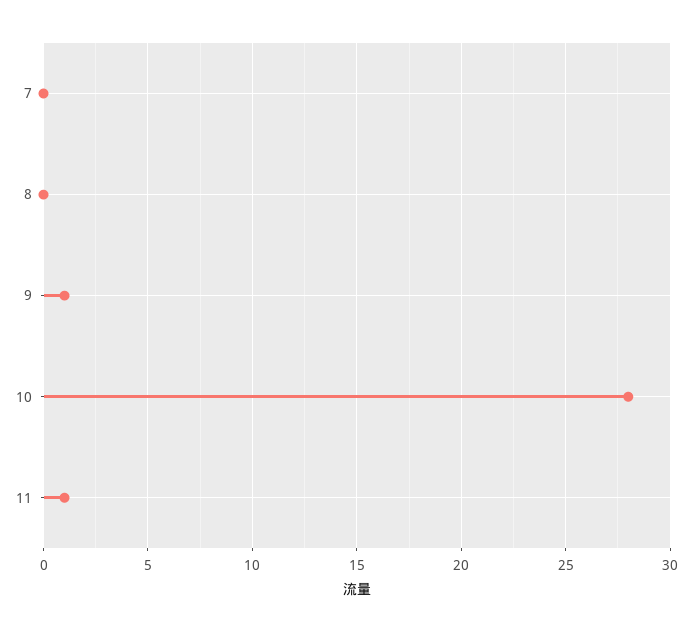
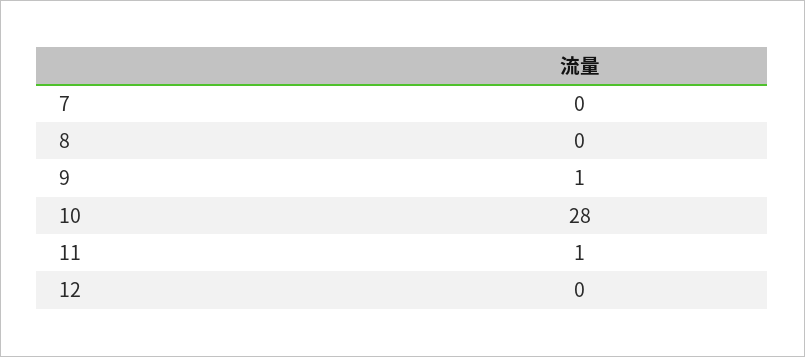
  {
    "7": 0,
    "8": 0,
    "9": 1,
    "10": 28,
-   "11": 1
+   "11": 1,
+   "12": 0
  }

